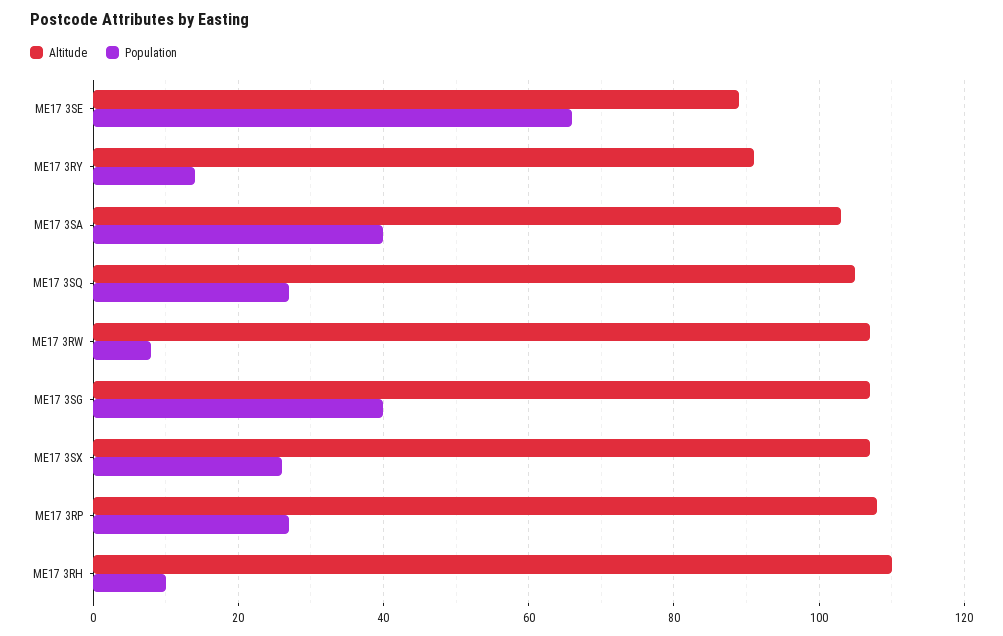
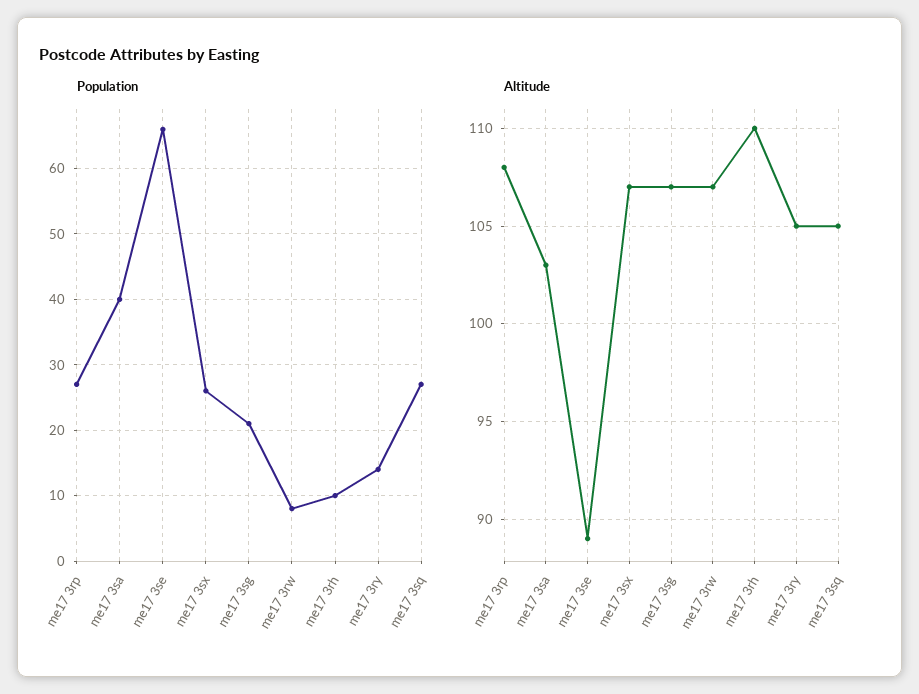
  {
    "Altitude": {
      "ME17 3SE": 89,
-     "ME17 3RY": 90,
+     "ME17 3RY": 105,
      "ME17 3SA": 103,
      "ME17 3SQ": 105,
      "ME17 3RW": 107,
      "ME17 3SG": 107,
      "ME17 3SX": 107,
      "ME17 3RP": 108,
      "ME17 3RH": 110
    },
    "Population": {
      "ME17 3SE": 66,
      "ME17 3RY": 14,
      "ME17 3SA": 40,
      "ME17 3SQ": 27,
      "ME17 3RW": 8,
-     "ME17 3SG": 40,
+     "ME17 3SG": 21,
      "ME17 3SX": 26,
      "ME17 3RP": 27,
      "ME17 3RH": 10
    }
  }

